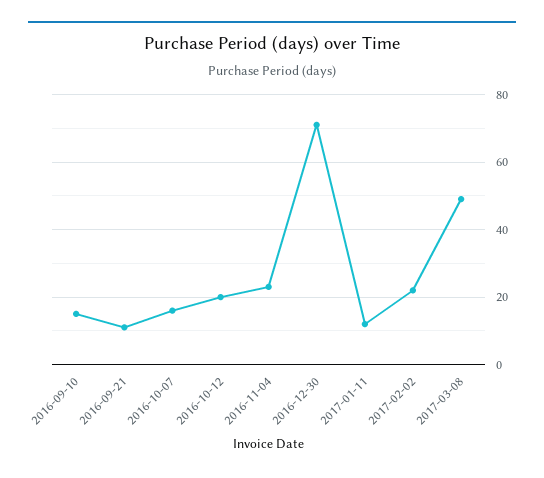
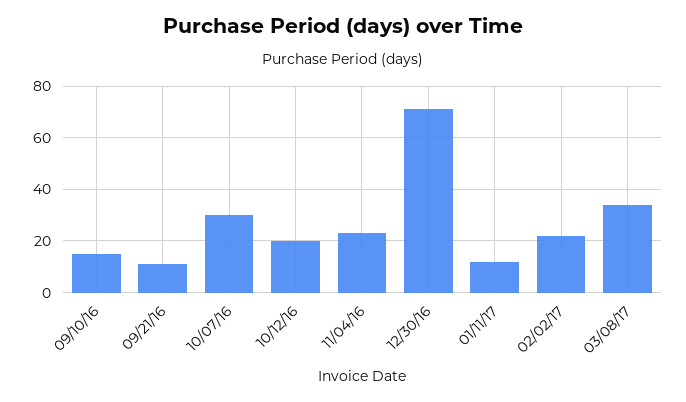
  {
    "2016-09-10": 15,
    "2016-09-21": 10,
-   "2016-10-07": 15,
+   "2016-10-07": 30,
    "2016-10-12": 20,
    "2016-11-04": 25,
    "2016-12-30": 70,
    "2017-01-11": 10,
    "2017-02-02": 20,
-   "2017-03-08": 50
+   "2017-03-08": 35
  }

